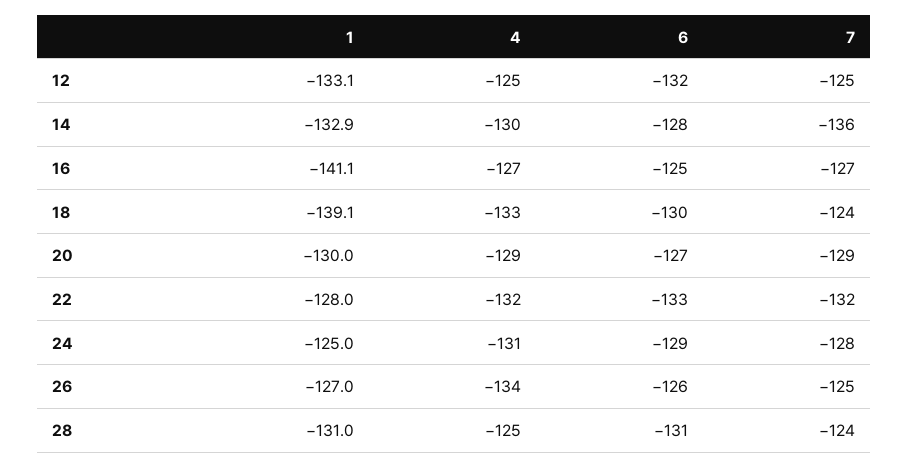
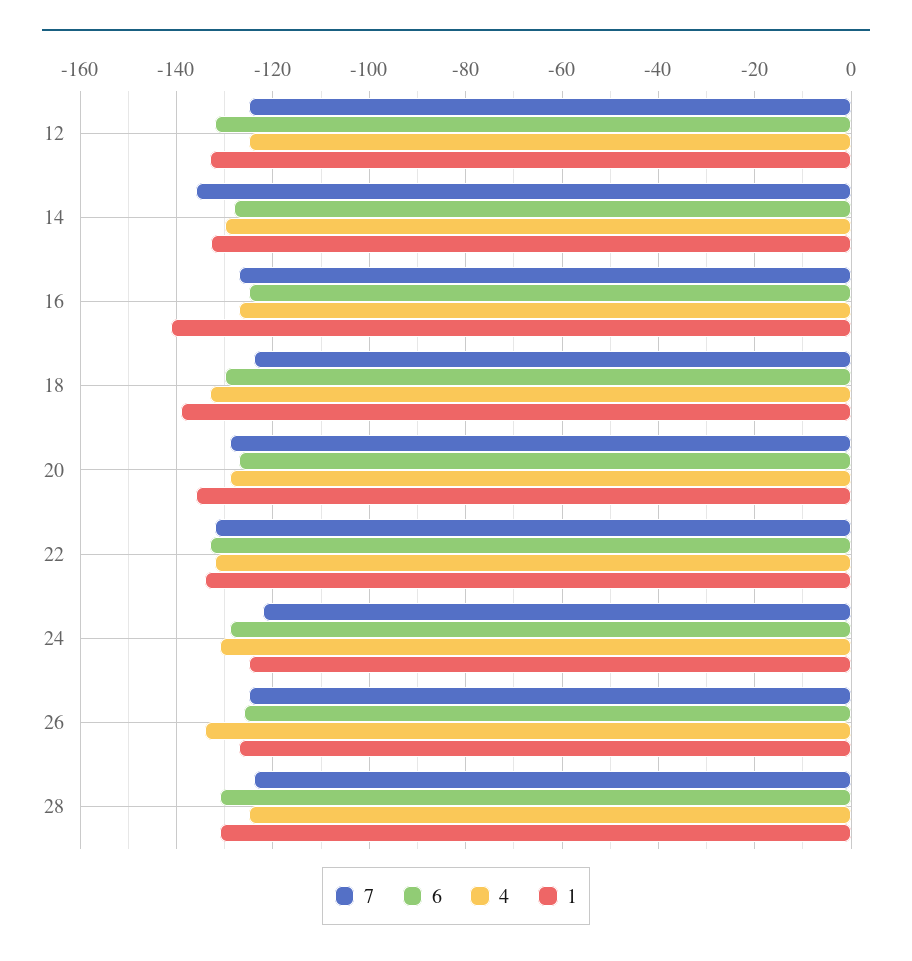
  {
    "1": {
      "12": -133.1,
      "14": -132.9,
      "16": -141.1,
      "18": -139.1,
-     "20": -130,
+     "20": -136,
-     "22": -128,
+     "22": -134,
      "24": -125,
      "26": -127,
      "28": -131
    },
    "4": {
      "12": -125,
      "14": -130,
      "16": -127,
      "18": -133,
      "20": -129,
      "22": -132,
      "24": -131,
      "26": -134,
      "28": -125
    },
    "6": {
      "12": -132,
      "14": -128,
      "16": -125,
      "18": -130,
      "20": -127,
      "22": -133,
      "24": -129,
      "26": -126,
      "28": -131
    },
    "7": {
      "12": -125,
      "14": -136,
      "16": -127,
      "18": -124,
      "20": -129,
      "22": -132,
-     "24": -128,
+     "24": -122,
      "26": -125,
      "28": -124
    }
  }

